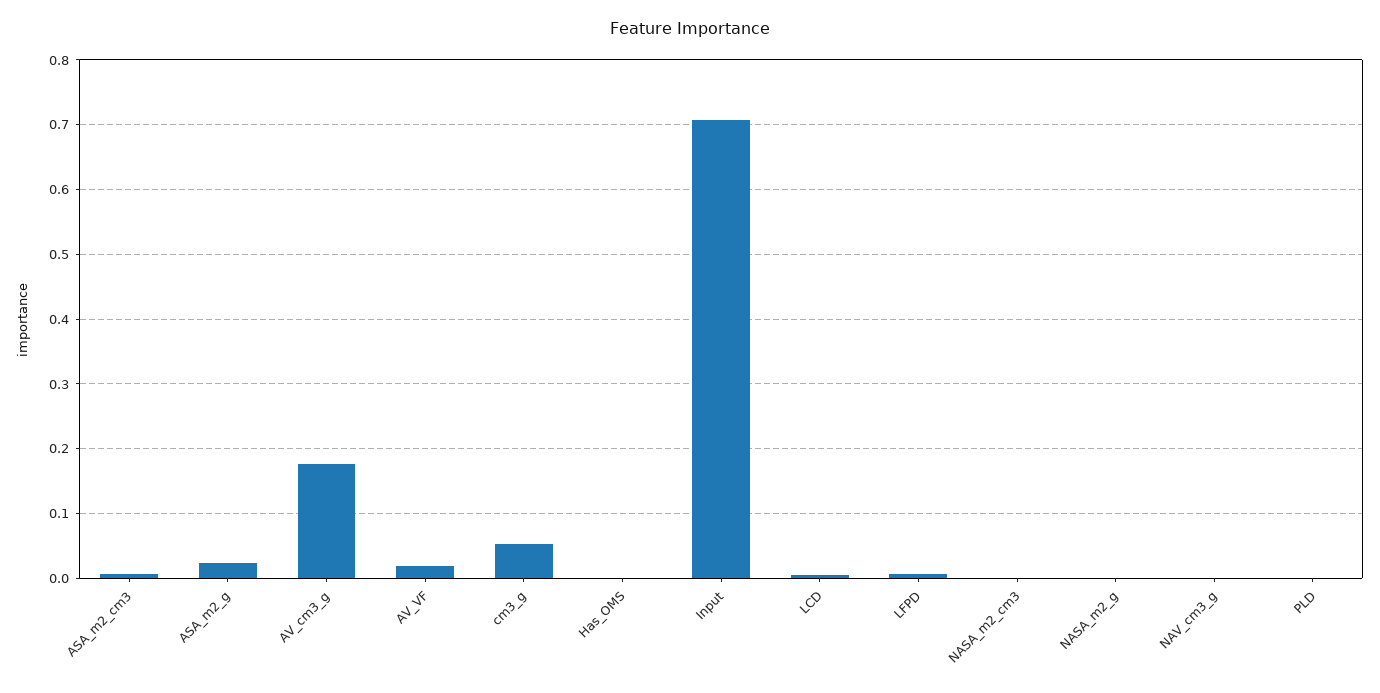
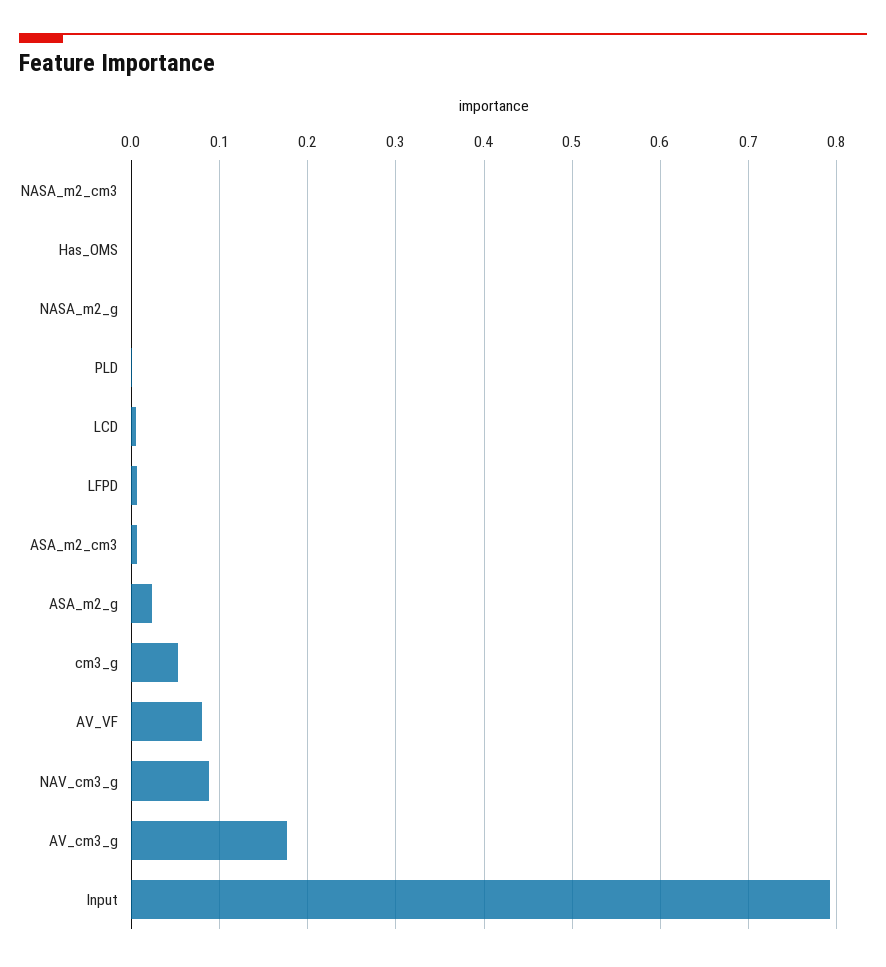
  {
    "ASA_m2_cm3": 0.01,
    "ASA_m2_g": 0.02,
    "AV_cm3_g": 0.18,
-   "AV_VF": 0.02,
+   "AV_VF": 0.08,
    "cm3_g": 0.05,
    "Has_OMS": 0,
-   "Input": 0.71,
+   "Input": 0.79,
    "LCD": 0.01,
    "LFPD": 0.01,
    "NASA_m2_cm3": 0,
    "NASA_m2_g": 0,
-   "NAV_cm3_g": 0,
+   "NAV_cm3_g": 0.09,
    "PLD": 0
  }

